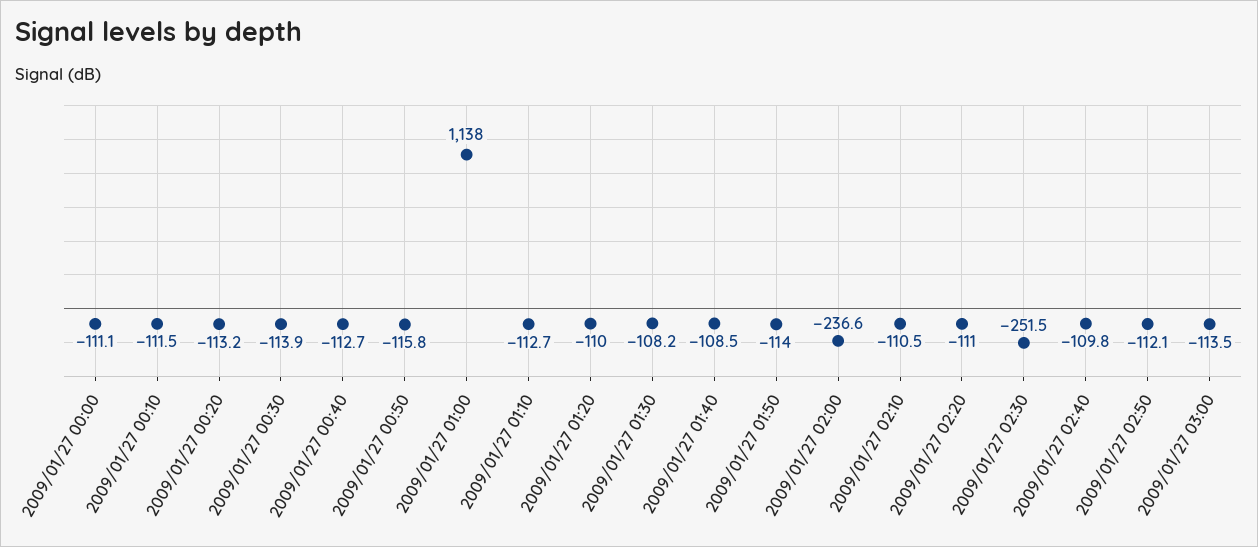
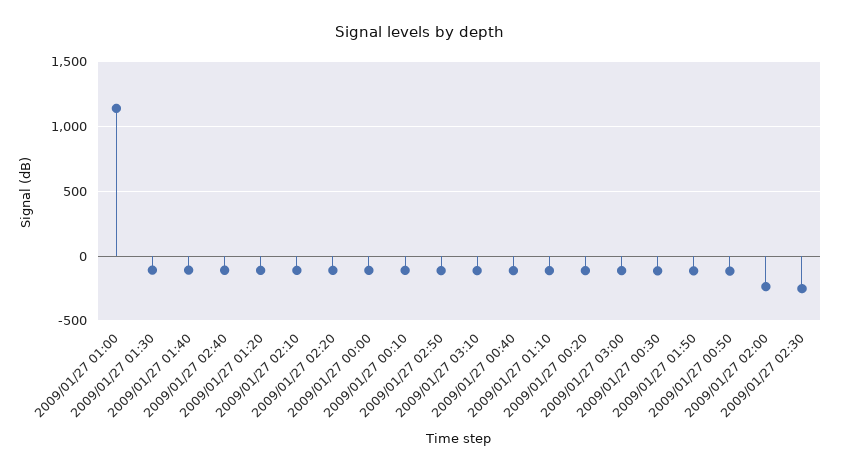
  {
    "2009/01/27 00:00": -111.1,
    "2009/01/27 00:10": -111.5,
    "2009/01/27 00:20": -113.2,
    "2009/01/27 00:30": -113.9,
    "2009/01/27 00:40": -112.7,
    "2009/01/27 00:50": -115.8,
    "2009/01/27 01:00": 1138,
    "2009/01/27 01:10": -112.7,
    "2009/01/27 01:20": -110,
    "2009/01/27 01:30": -108.2,
    "2009/01/27 01:40": -108.5,
    "2009/01/27 01:50": -114,
    "2009/01/27 02:00": -236.6,
    "2009/01/27 02:10": -110.5,
    "2009/01/27 02:20": -111,
    "2009/01/27 02:30": -251.5,
    "2009/01/27 02:40": -109.8,
    "2009/01/27 02:50": -112.1,
-   "2009/01/27 03:00": -113.5
+   "2009/01/27 03:00": -113.5,
+   "2009/01/27 03:10": -100
  }

